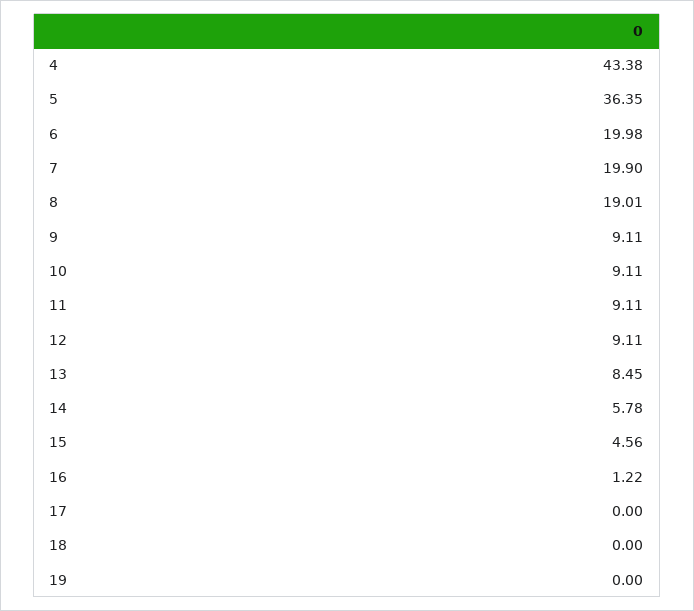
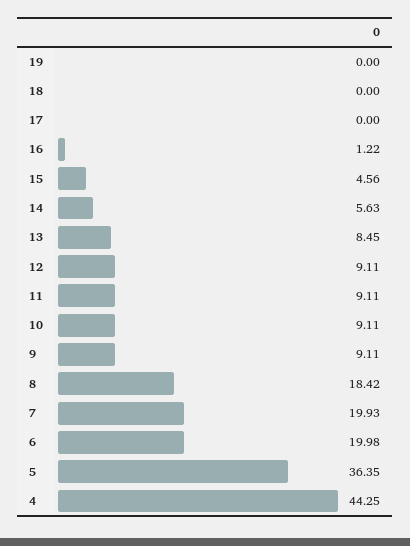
  {
-   "4": 43.38,
+   "4": 44.25,
    "5": 36.35,
    "6": 19.98,
-   "7": 19.9,
+   "7": 19.93,
-   "8": 19.01,
+   "8": 18.42,
    "9": 9.11,
    "10": 9.11,
    "11": 9.11,
    "12": 9.11,
    "13": 8.45,
-   "14": 5.78,
+   "14": 5.63,
    "15": 4.56,
    "16": 1.22,
    "17": 0,
    "18": 0,
    "19": 0
  }

